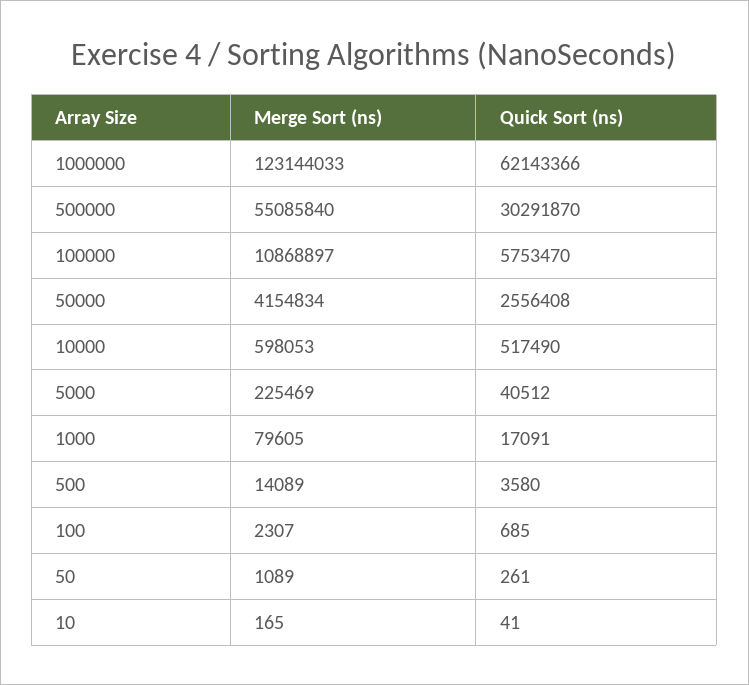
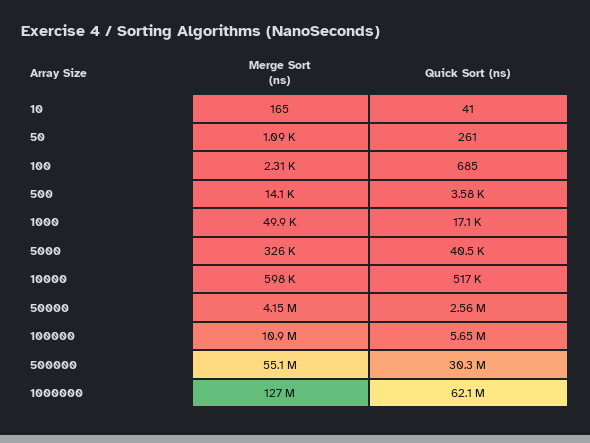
  {
    "Merge Sort (ns)": {
-     "1000000": 123144033,
+     "1000000": 127000000,
      "500000": 55085840,
      "100000": 10868897,
      "50000": 4154834,
      "10000": 598053,
-     "5000": 225469,
+     "5000": 326000,
-     "1000": 79605,
+     "1000": 49900,
      "500": 14089,
      "100": 2307,
      "50": 1089,
      "10": 165
    },
    "Quick Sort (ns)": {
      "1000000": 62143366,
      "500000": 30291870,
-     "100000": 5753470,
+     "100000": 5650000,
      "50000": 2556408,
      "10000": 517490,
      "5000": 40512,
      "1000": 17091,
      "500": 3580,
      "100": 685,
      "50": 261,
      "10": 41
    }
  }

